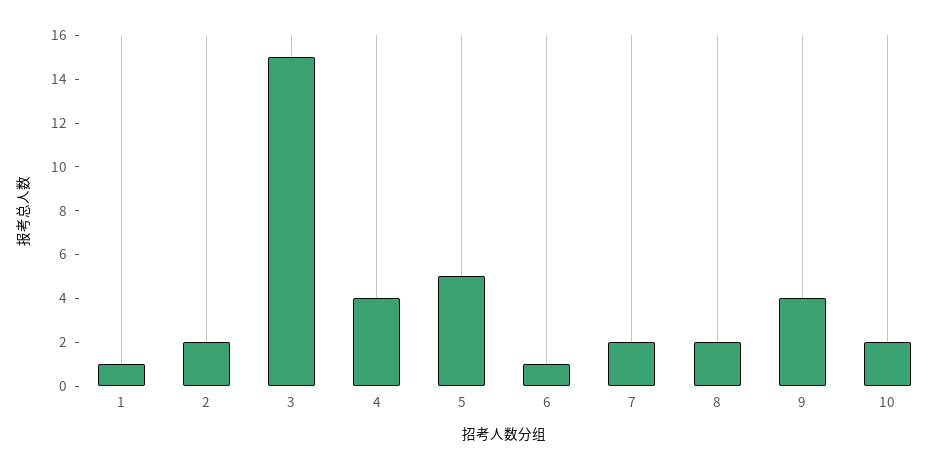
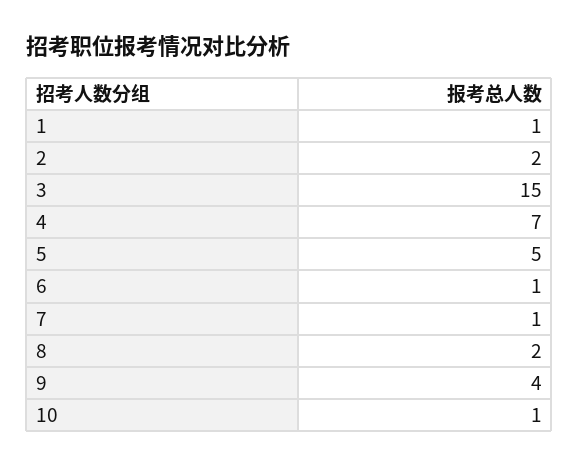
  {
    "1": 1,
    "2": 2,
    "3": 15,
-   "4": 4,
+   "4": 7,
    "5": 5,
    "6": 1,
-   "7": 2,
+   "7": 1,
    "8": 2,
    "9": 4,
-   "10": 2
+   "10": 1
  }

